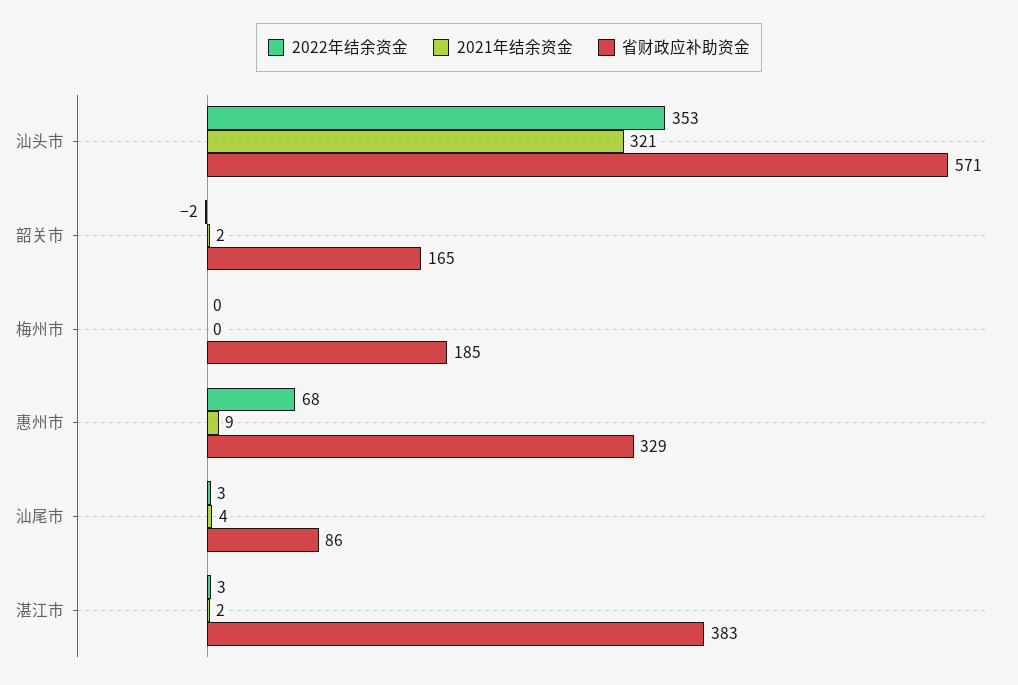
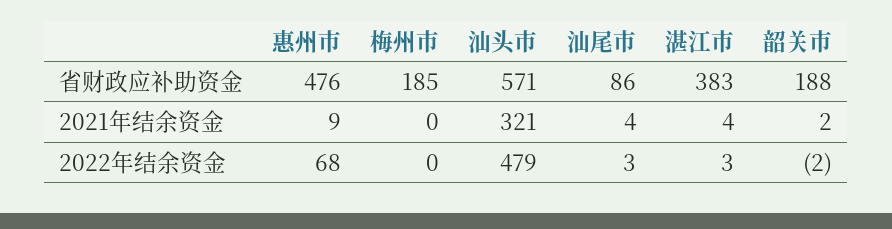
  {
    "2022年结余资金": {
-     "汕头市": 353,
+     "汕头市": 479,
      "韶关市": -2,
      "梅州市": 0,
      "惠州市": 68,
      "汕尾市": 3,
      "湛江市": 3
    },
    "2021年结余资金": {
      "汕头市": 321,
      "韶关市": 2,
      "梅州市": 0,
      "惠州市": 9,
      "汕尾市": 4,
-     "湛江市": 2
+     "湛江市": 4
    },
    "省财政应补助资金": {
      "汕头市": 571,
-     "韶关市": 165,
+     "韶关市": 188,
      "梅州市": 185,
-     "惠州市": 329,
+     "惠州市": 476,
      "汕尾市": 86,
      "湛江市": 383
    }
  }

